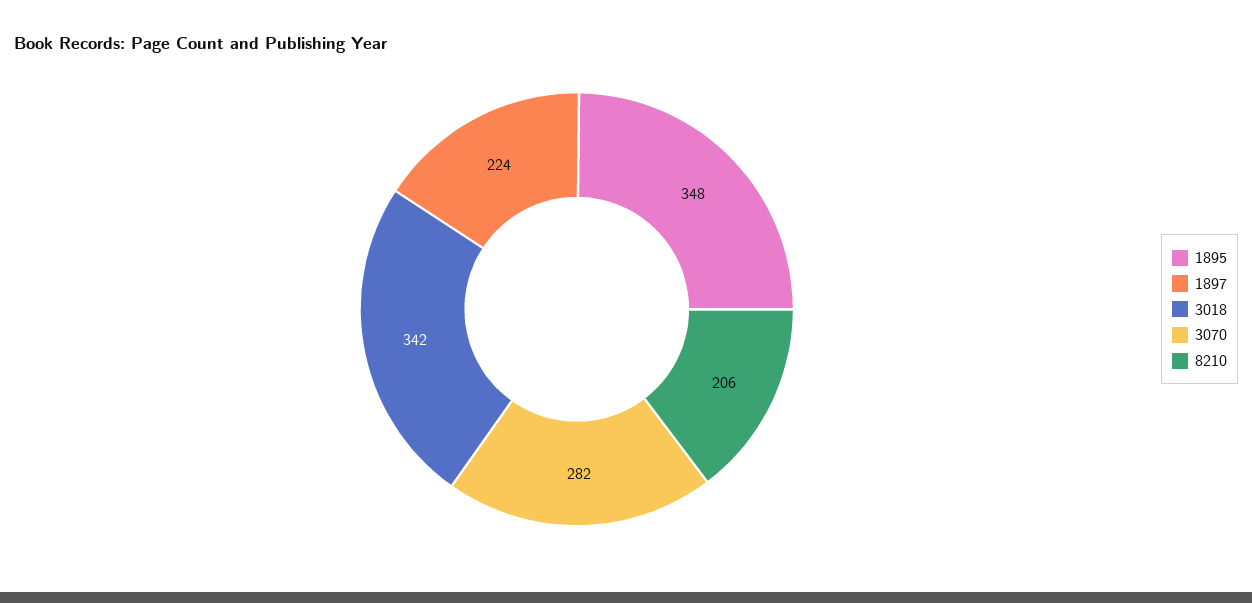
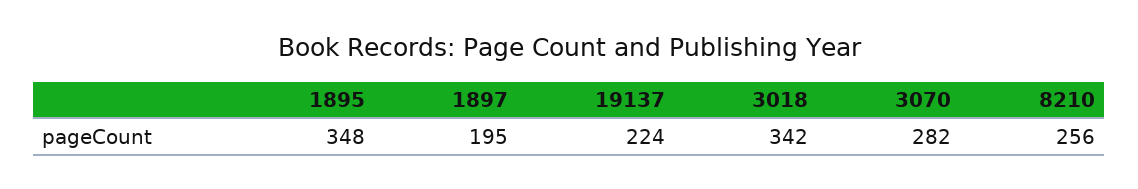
  {
    "1895": 348,
-   "1897": 224,
+   "1897": 195,
    "3018": 342,
    "3070": 282,
-   "8210": 206
+   "8210": 256,
+   "19137": 224
  }

